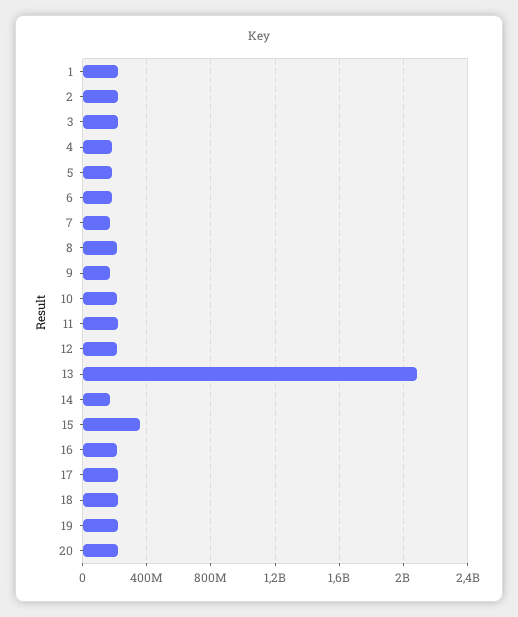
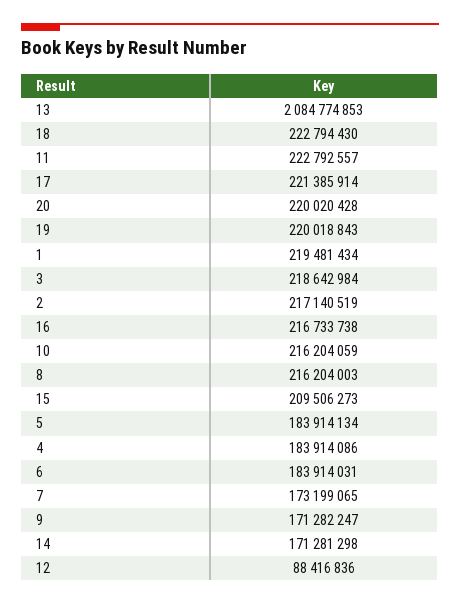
  {
    "1": 219481434,
    "2": 217140519,
    "3": 218642984,
    "4": 183914086,
    "5": 183914134,
    "6": 183914031,
    "7": 173199065,
    "8": 216204003,
    "9": 171282247,
    "10": 216204059,
    "11": 222792557,
-   "12": 200000000,
+   "12": 88416836,
    "13": 2084774853,
    "14": 171281298,
-   "15": 350000000,
+   "15": 209506273,
    "16": 216733738,
    "17": 221385914,
    "18": 222794430,
    "19": 220018843,
    "20": 220020428
  }

